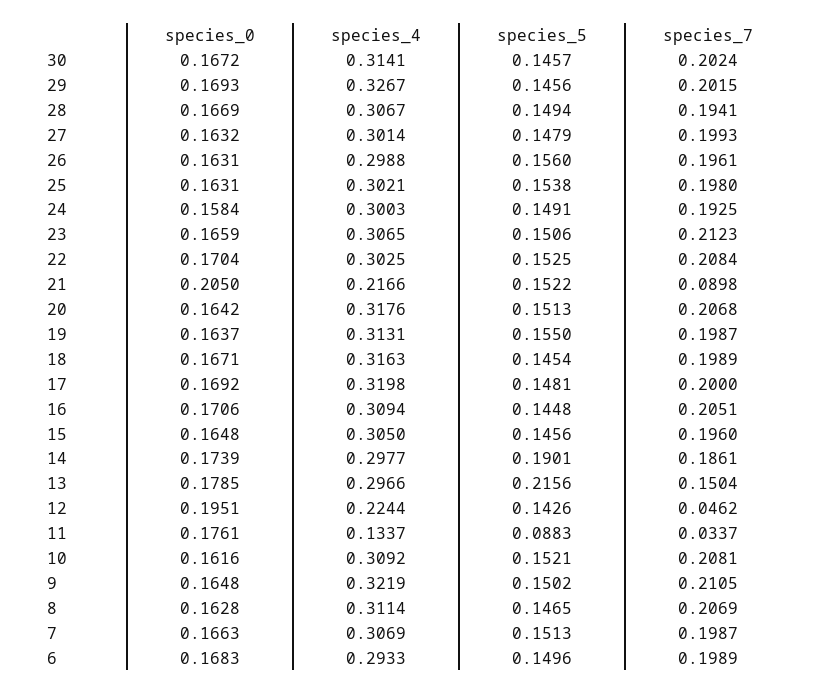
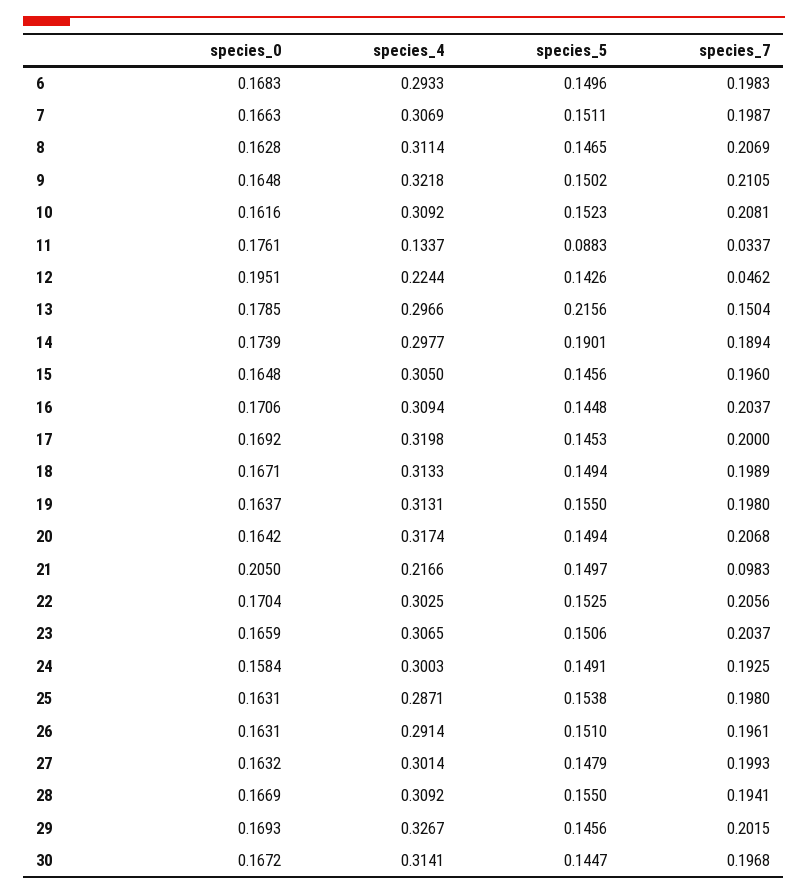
  {
    "species_0": {
      "30": 0.1672,
      "29": 0.1693,
      "28": 0.1669,
      "27": 0.1632,
      "26": 0.1631,
      "25": 0.1631,
      "24": 0.1584,
      "23": 0.1659,
      "22": 0.1704,
      "21": 0.205,
      "20": 0.1642,
      "19": 0.1637,
      "18": 0.1671,
      "17": 0.1692,
      "16": 0.1706,
      "15": 0.1648,
      "14": 0.1739,
      "13": 0.1785,
      "12": 0.1951,
      "11": 0.1761,
      "10": 0.1616,
      "9": 0.1648,
      "8": 0.1628,
      "7": 0.1663,
      "6": 0.1683
    },
    "species_4": {
      "30": 0.3141,
      "29": 0.3267,
-     "28": 0.3067,
+     "28": 0.3092,
      "27": 0.3014,
-     "26": 0.2988,
+     "26": 0.2914,
-     "25": 0.3021,
+     "25": 0.2871,
      "24": 0.3003,
      "23": 0.3065,
      "22": 0.3025,
      "21": 0.2166,
-     "20": 0.3176,
+     "20": 0.3174,
      "19": 0.3131,
-     "18": 0.3163,
+     "18": 0.3133,
      "17": 0.3198,
      "16": 0.3094,
      "15": 0.305,
      "14": 0.2977,
      "13": 0.2966,
      "12": 0.2244,
      "11": 0.1337,
      "10": 0.3092,
-     "9": 0.3219,
+     "9": 0.3218,
      "8": 0.3114,
      "7": 0.3069,
      "6": 0.2933
    },
    "species_5": {
-     "30": 0.1457,
+     "30": 0.1447,
      "29": 0.1456,
-     "28": 0.1494,
+     "28": 0.155,
      "27": 0.1479,
-     "26": 0.156,
+     "26": 0.151,
      "25": 0.1538,
      "24": 0.1491,
      "23": 0.1506,
      "22": 0.1525,
-     "21": 0.1522,
+     "21": 0.1497,
-     "20": 0.1513,
+     "20": 0.1494,
      "19": 0.155,
-     "18": 0.1454,
+     "18": 0.1494,
-     "17": 0.1481,
+     "17": 0.1453,
      "16": 0.1448,
      "15": 0.1456,
      "14": 0.1901,
      "13": 0.2156,
      "12": 0.1426,
      "11": 0.0883,
-     "10": 0.1521,
+     "10": 0.1523,
      "9": 0.1502,
      "8": 0.1465,
-     "7": 0.1513,
+     "7": 0.1511,
      "6": 0.1496
    },
    "species_7": {
-     "30": 0.2024,
+     "30": 0.1968,
      "29": 0.2015,
      "28": 0.1941,
      "27": 0.1993,
      "26": 0.1961,
      "25": 0.198,
      "24": 0.1925,
-     "23": 0.2123,
+     "23": 0.2037,
-     "22": 0.2084,
+     "22": 0.2056,
-     "21": 0.0898,
+     "21": 0.0983,
      "20": 0.2068,
-     "19": 0.1987,
+     "19": 0.198,
      "18": 0.1989,
      "17": 0.2,
-     "16": 0.2051,
+     "16": 0.2037,
      "15": 0.196,
-     "14": 0.1861,
+     "14": 0.1894,
      "13": 0.1504,
      "12": 0.0462,
      "11": 0.0337,
      "10": 0.2081,
      "9": 0.2105,
      "8": 0.2069,
      "7": 0.1987,
-     "6": 0.1989
+     "6": 0.1983
    }
  }

